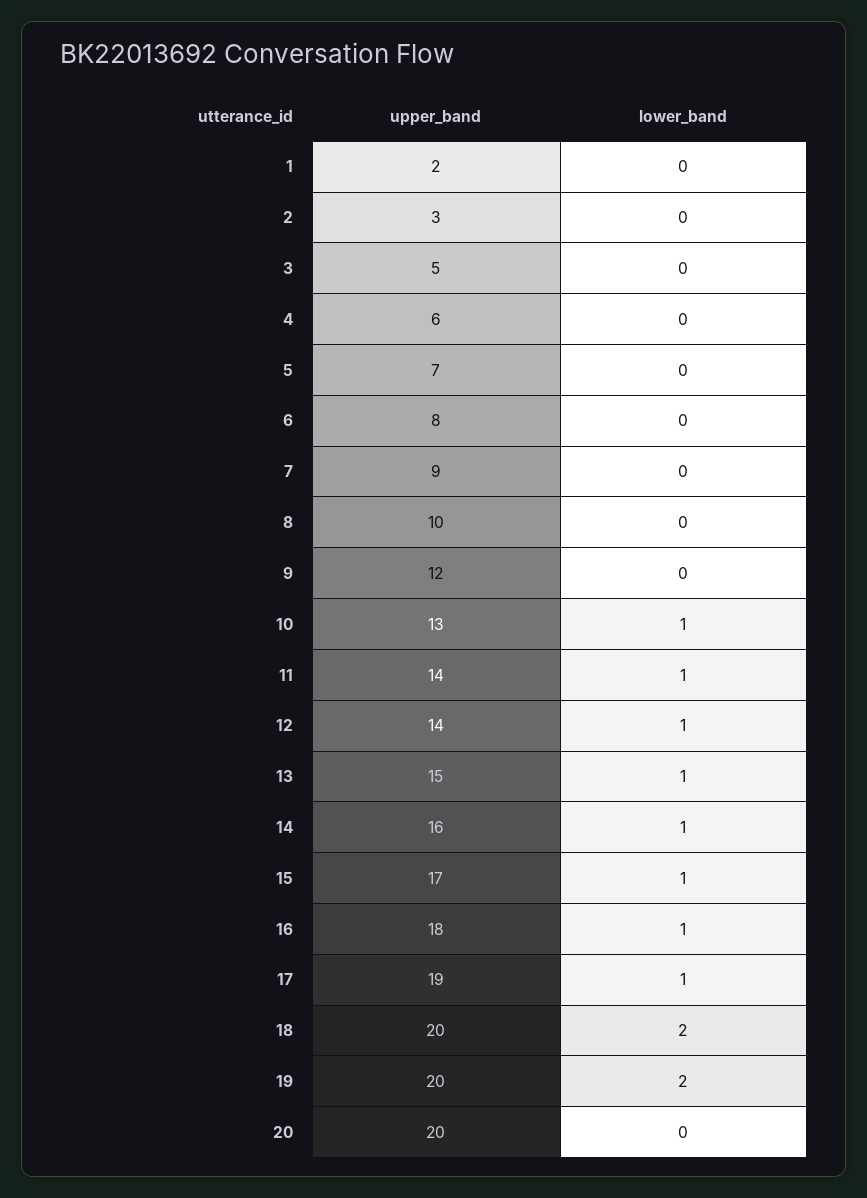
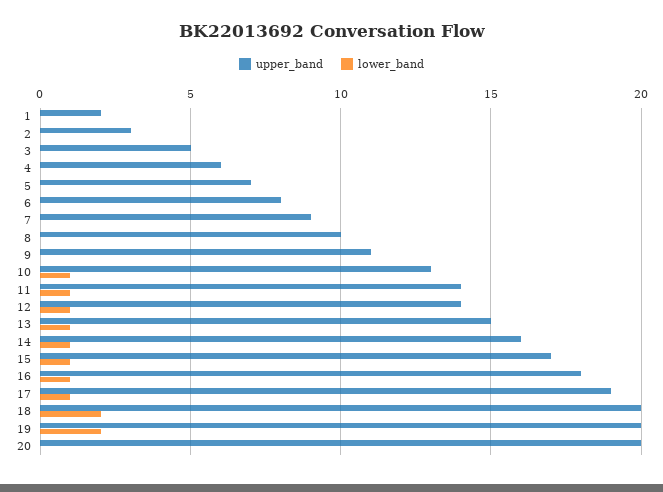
  {
    "upper_band": {
      "1": 2,
      "2": 3,
      "3": 5,
      "4": 6,
      "5": 7,
      "6": 8,
      "7": 9,
      "8": 10,
-     "9": 12,
+     "9": 11,
      "10": 13,
      "11": 14,
      "12": 14,
      "13": 15,
      "14": 16,
      "15": 17,
      "16": 18,
      "17": 19,
      "18": 20,
      "19": 20,
      "20": 20
    },
    "lower_band": {
      "1": 0,
      "2": 0,
      "3": 0,
      "4": 0,
      "5": 0,
      "6": 0,
      "7": 0,
      "8": 0,
      "9": 0,
      "10": 1,
      "11": 1,
      "12": 1,
      "13": 1,
      "14": 1,
      "15": 1,
      "16": 1,
      "17": 1,
      "18": 2,
      "19": 2,
      "20": 0
    }
  }

